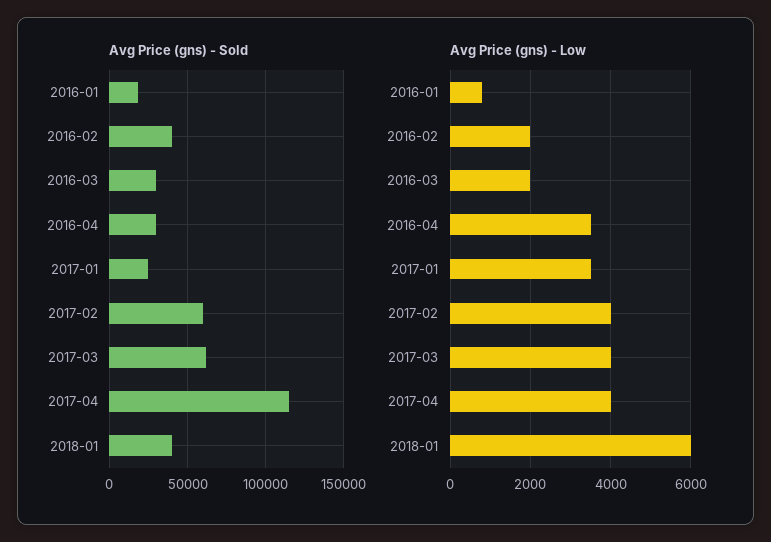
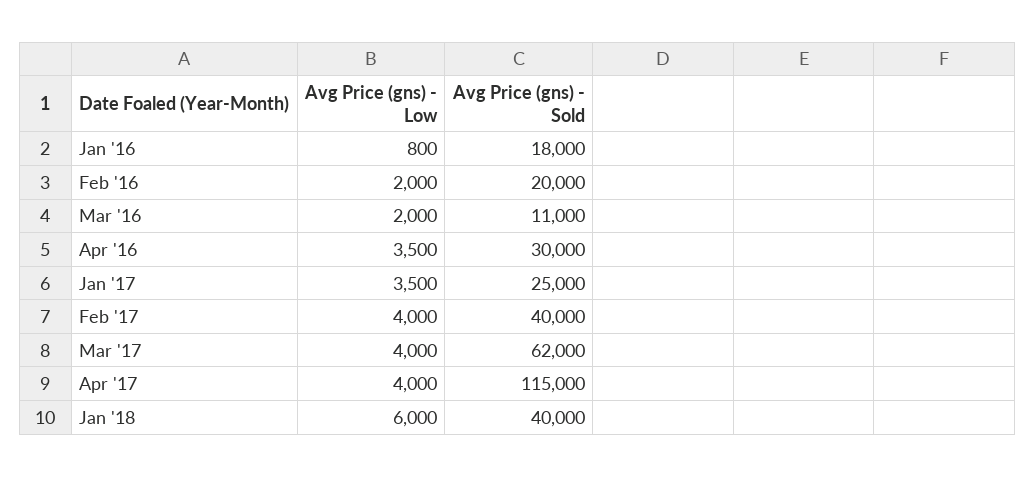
  {
    "Avg Price (gns) - Sold": {
      "2016-01": 18000,
-     "2016-02": 40000,
+     "2016-02": 20000,
-     "2016-03": 30000,
+     "2016-03": 11000,
      "2016-04": 30000,
      "2017-01": 25000,
-     "2017-02": 60000,
+     "2017-02": 40000,
      "2017-03": 62000,
      "2017-04": 115000,
      "2018-01": 40000
    },
    "Avg Price (gns) - Low": {
      "2016-01": 800,
      "2016-02": 2000,
      "2016-03": 2000,
      "2016-04": 3500,
      "2017-01": 3500,
      "2017-02": 4000,
      "2017-03": 4000,
      "2017-04": 4000,
      "2018-01": 6000
    }
  }

